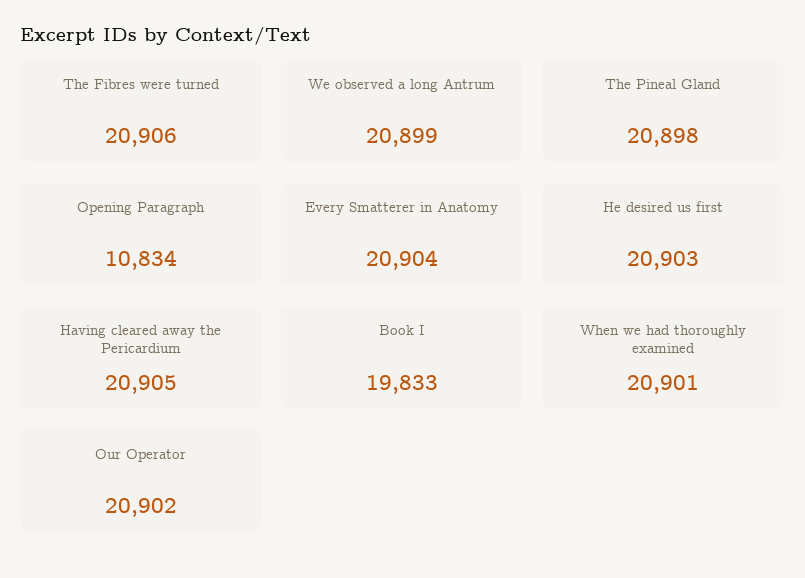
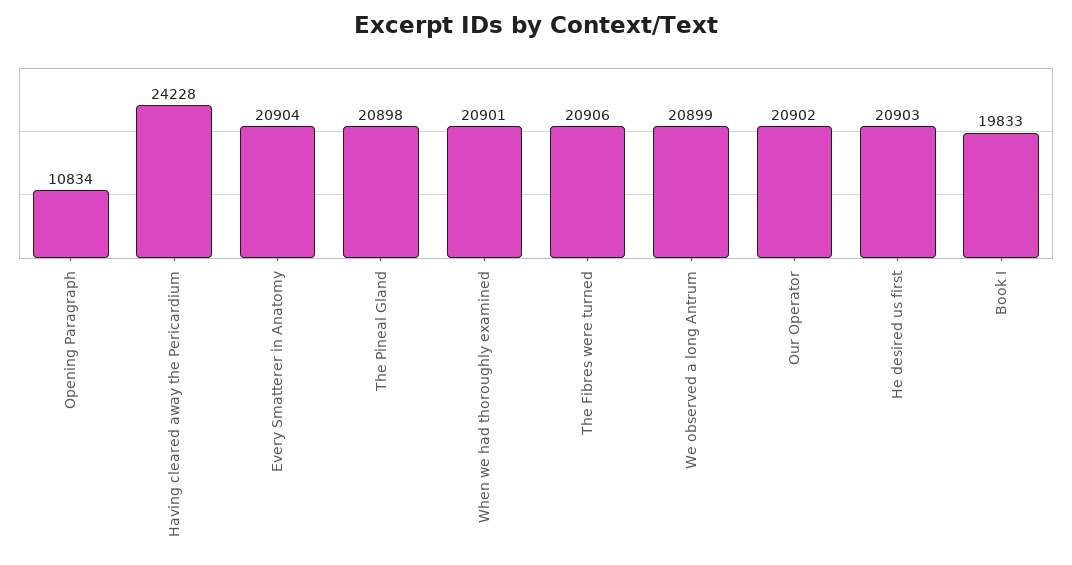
  {
    "The Fibres were turned": 20906,
    "We observed a long Antrum": 20899,
    "The Pineal Gland": 20898,
    "Opening Paragraph": 10834,
    "Every Smatterer in Anatomy": 20904,
    "He desired us first": 20903,
-   "Having cleared away the Pericardium": 20905,
+   "Having cleared away the Pericardium": 24228,
    "Book I": 19833,
    "When we had thoroughly examined": 20901,
    "Our Operator": 20902
  }

